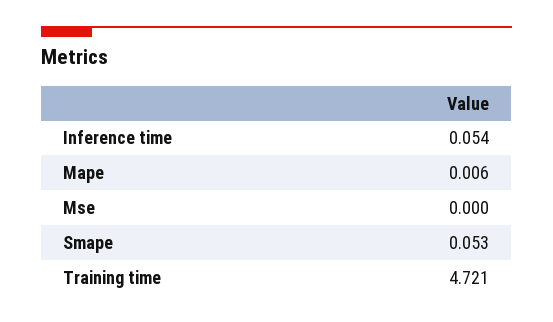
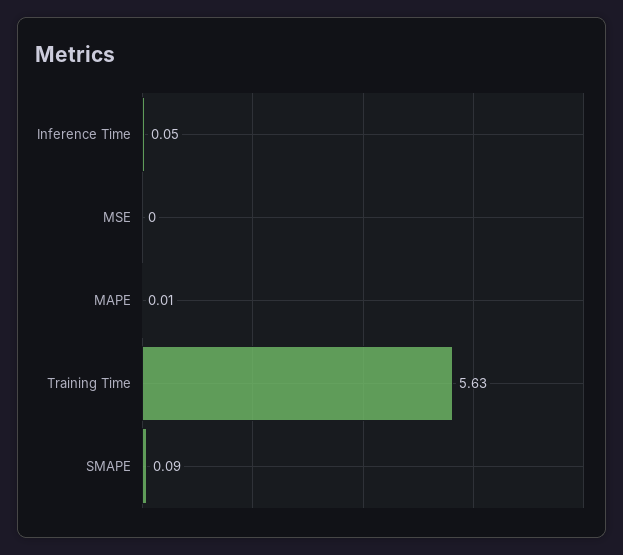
  {
    "Inference time": 0.054,
    "Mape": 0.006,
    "Mse": 0,
-   "Smape": 0.053,
+   "Smape": 0.09,
-   "Training time": 4.721
+   "Training time": 5.63
  }

